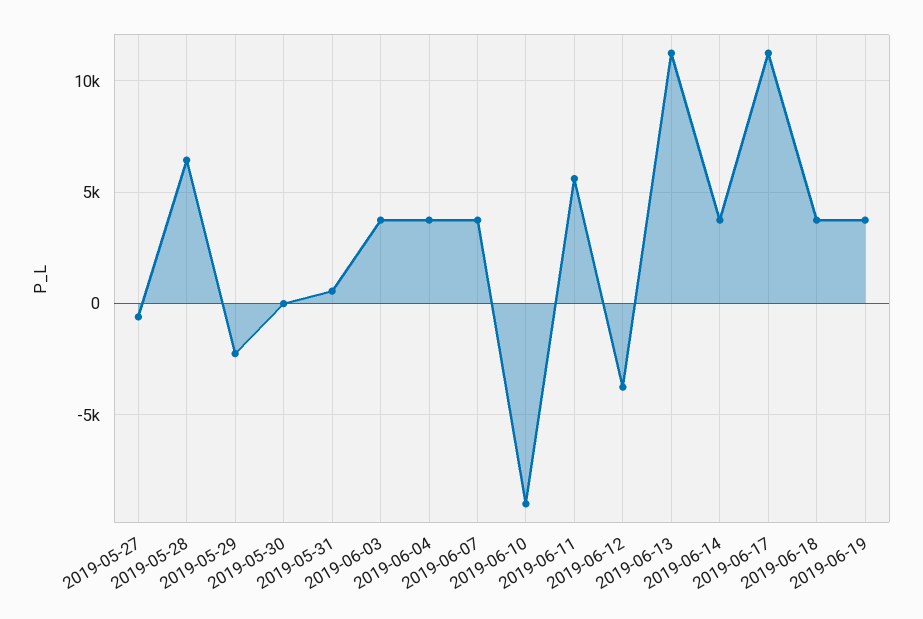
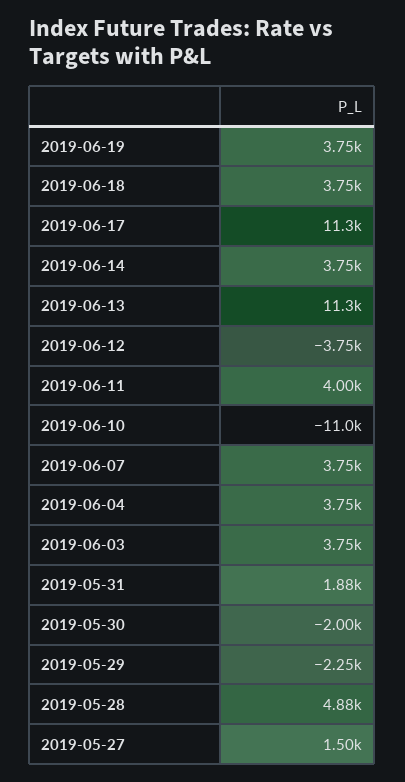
  {
-   "2019-05-27": -500,
+   "2019-05-27": 1500,
-   "2019-05-28": 6500,
+   "2019-05-28": 4880,
    "2019-05-29": -2250,
-   "2019-05-30": 0,
+   "2019-05-30": -2000,
-   "2019-05-31": 500,
+   "2019-05-31": 1880,
    "2019-06-03": 3750,
    "2019-06-04": 3750,
    "2019-06-07": 3750,
-   "2019-06-10": -9000,
+   "2019-06-10": -11000,
-   "2019-06-11": 5500,
+   "2019-06-11": 4000,
    "2019-06-12": -3750,
    "2019-06-13": 11300,
    "2019-06-14": 3750,
    "2019-06-17": 11300,
    "2019-06-18": 3750,
    "2019-06-19": 3750
  }

